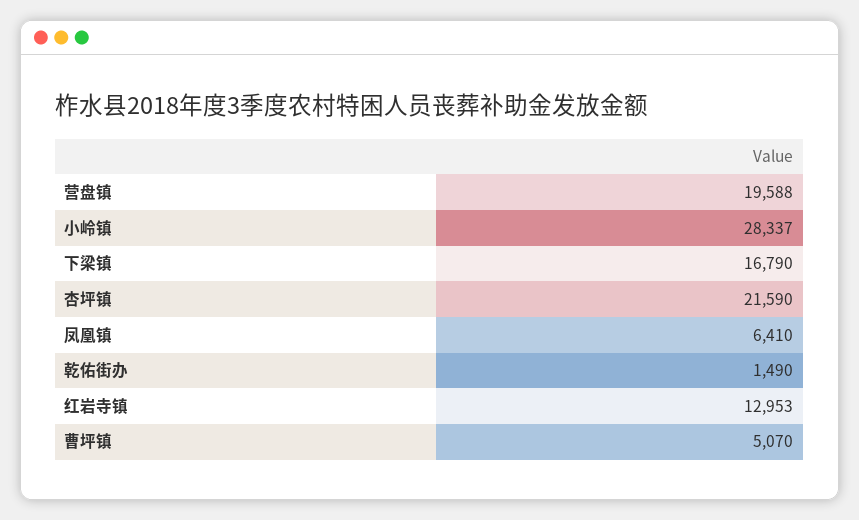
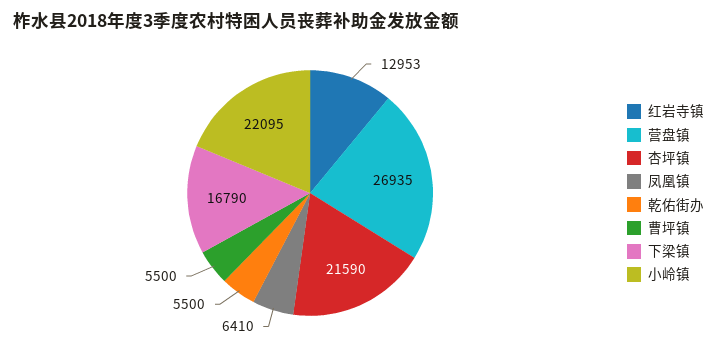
  {
-   "营盘镇": 19588,
+   "营盘镇": 26935,
-   "小岭镇": 28337,
+   "小岭镇": 22095,
    "下梁镇": 16790,
    "杏坪镇": 21590,
    "凤凰镇": 6410,
-   "乾佑街办": 1490,
+   "乾佑街办": 5500,
    "红岩寺镇": 12953,
-   "曹坪镇": 5070
+   "曹坪镇": 5500
  }

